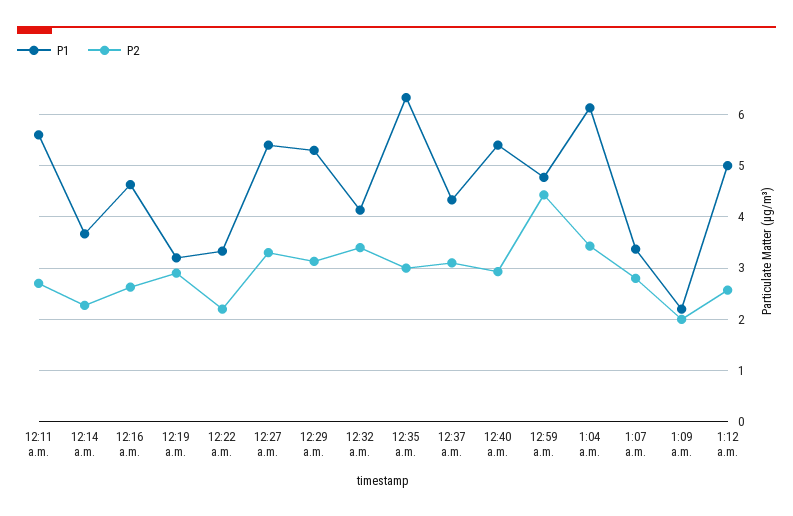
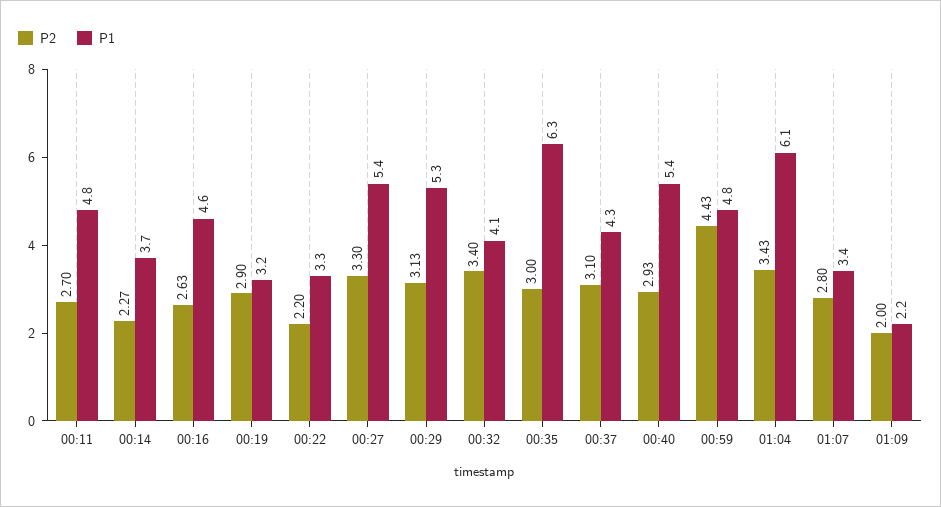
  {
    "P1": {
-     "12:11 a.m.": 5.6,
+     "12:11 a.m.": 4.8,
      "12:14 a.m.": 3.7,
      "12:16 a.m.": 4.6,
      "12:19 a.m.": 3.2,
      "12:22 a.m.": 3.3,
      "12:27 a.m.": 5.4,
      "12:29 a.m.": 5.3,
      "12:32 a.m.": 4.1,
      "12:35 a.m.": 6.3,
      "12:37 a.m.": 4.3,
      "12:40 a.m.": 5.4,
      "12:59 a.m.": 4.8,
      "1:04 a.m.": 6.1,
      "1:07 a.m.": 3.4,
-     "1:09 a.m.": 2.2,
+     "1:09 a.m.": 2.2
-     "1:12 a.m.": 5
    },
    "P2": {
      "12:11 a.m.": 2.7,
      "12:14 a.m.": 2.27,
      "12:16 a.m.": 2.63,
      "12:19 a.m.": 2.9,
      "12:22 a.m.": 2.2,
      "12:27 a.m.": 3.3,
      "12:29 a.m.": 3.13,
      "12:32 a.m.": 3.4,
      "12:35 a.m.": 3,
      "12:37 a.m.": 3.1,
      "12:40 a.m.": 2.93,
      "12:59 a.m.": 4.43,
      "1:04 a.m.": 3.43,
      "1:07 a.m.": 2.8,
-     "1:09 a.m.": 2,
+     "1:09 a.m.": 2
-     "1:12 a.m.": 2.6
    }
  }

